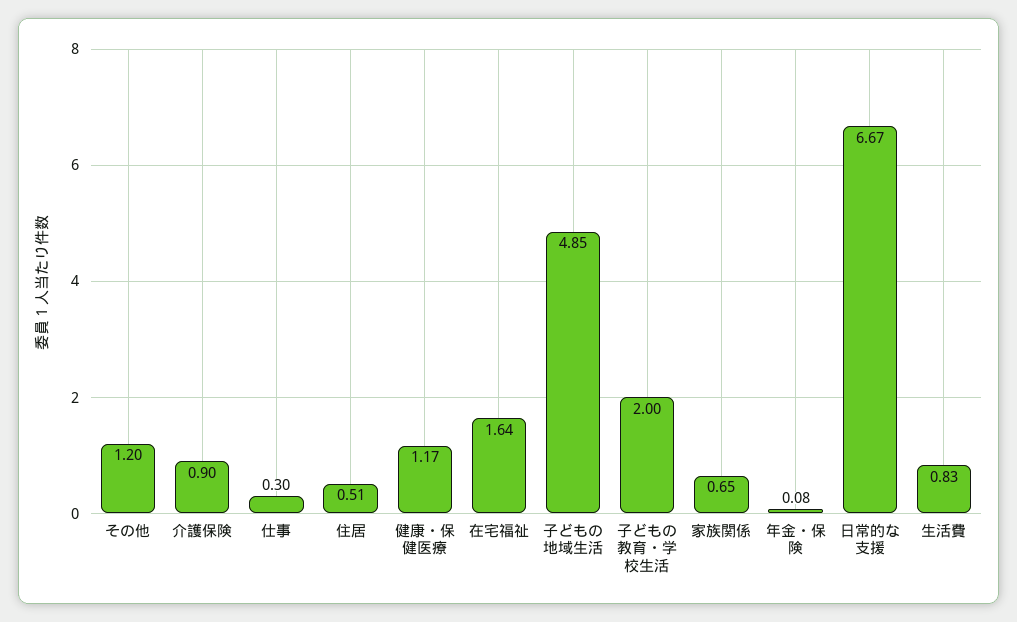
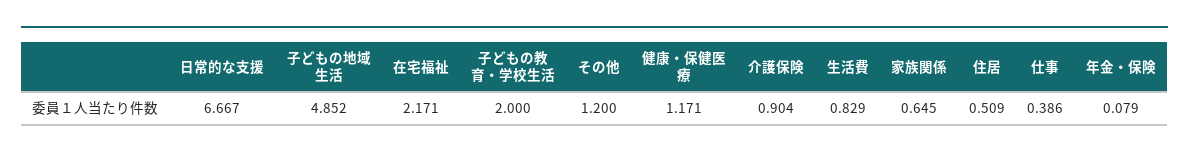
  {
    "その他": 1.2,
    "介護保険": 0.904,
-   "仕事": 0.3,
+   "仕事": 0.386,
    "住居": 0.509,
    "健康・保健医療": 1.171,
-   "在宅福祉": 1.64,
+   "在宅福祉": 2.171,
    "子どもの地域生活": 4.852,
    "子どもの教育・学校生活": 2,
    "家族関係": 0.645,
    "年金・保険": 0.079,
    "日常的な支援": 6.667,
    "生活費": 0.829
  }

